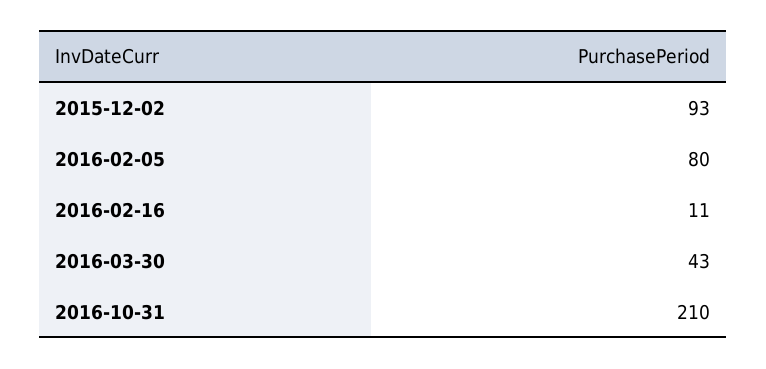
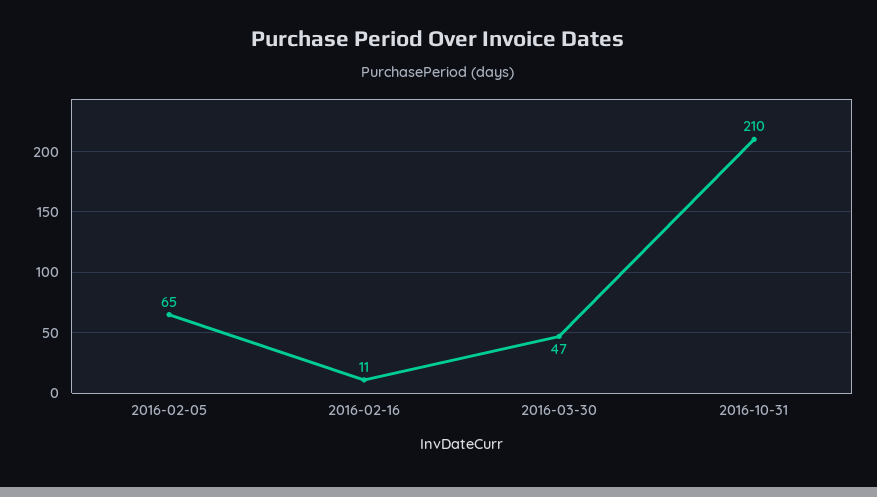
  {
-   "2015-12-02": 93,
-   "2016-02-05": 80,
+   "2016-02-05": 65,
    "2016-02-16": 11,
-   "2016-03-30": 43,
+   "2016-03-30": 47,
    "2016-10-31": 210
  }

